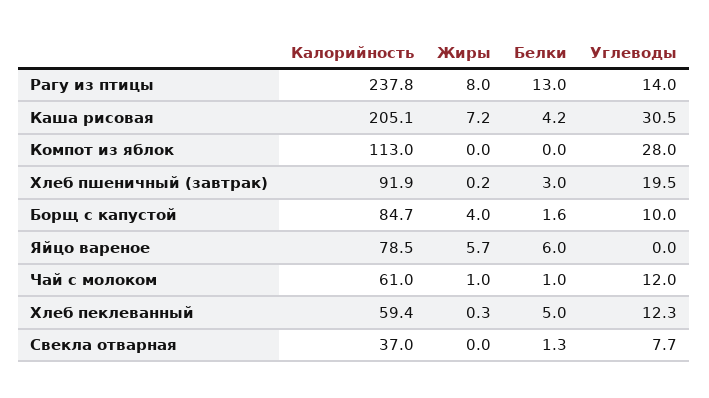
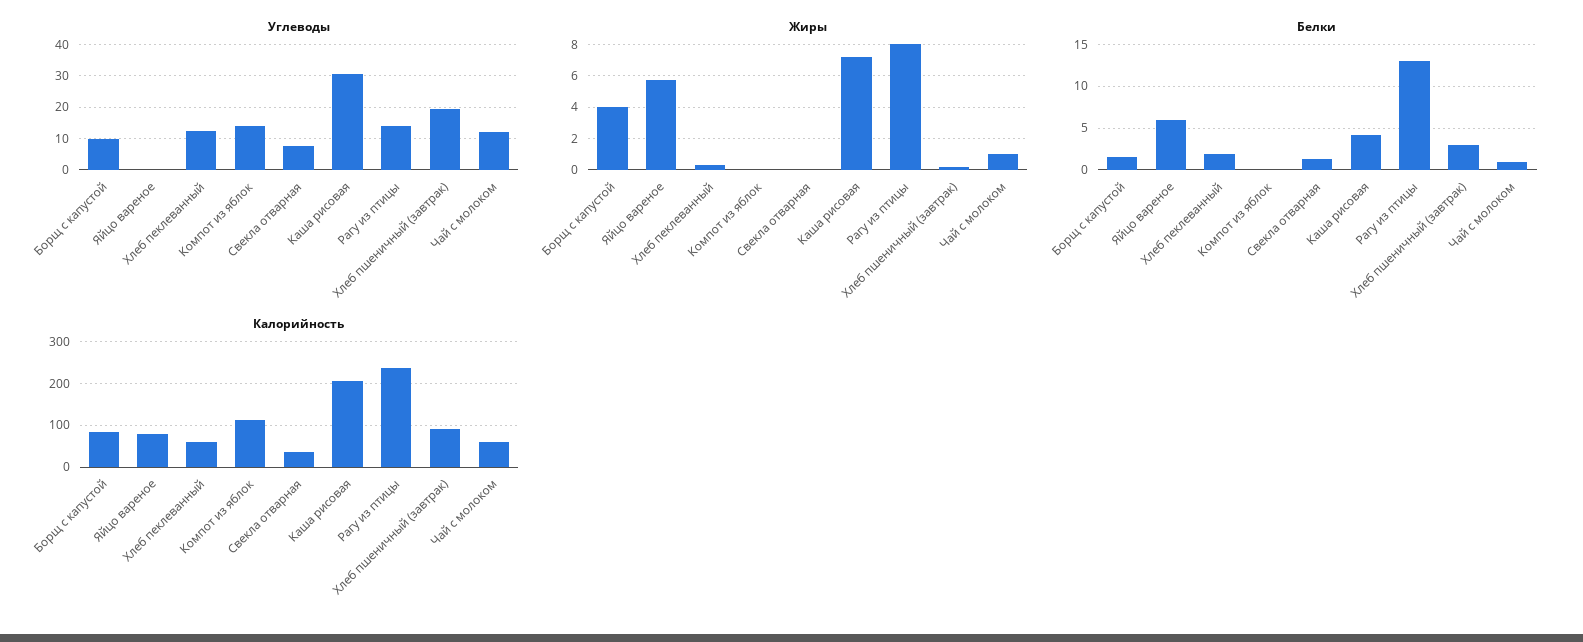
  {
    "Калорийность": {
      "Рагу из птицы": 237.8,
      "Каша рисовая": 205.1,
      "Компот из яблок": 113,
      "Хлеб пшеничный (завтрак)": 91.9,
      "Борщ с капустой": 84.7,
      "Яйцо вареное": 78.5,
      "Чай с молоком": 61,
      "Хлеб пеклеванный": 59.4,
      "Свекла отварная": 37
    },
    "Жиры": {
      "Рагу из птицы": 8,
      "Каша рисовая": 7.2,
      "Компот из яблок": 0,
      "Хлеб пшеничный (завтрак)": 0.2,
      "Борщ с капустой": 4,
      "Яйцо вареное": 5.7,
      "Чай с молоком": 1,
      "Хлеб пеклеванный": 0.3,
      "Свекла отварная": 0
    },
    "Белки": {
      "Рагу из птицы": 13,
      "Каша рисовая": 4.2,
      "Компот из яблок": 0,
      "Хлеб пшеничный (завтрак)": 3,
      "Борщ с капустой": 1.6,
      "Яйцо вареное": 6,
      "Чай с молоком": 1,
-     "Хлеб пеклеванный": 5,
+     "Хлеб пеклеванный": 2,
      "Свекла отварная": 1.3
    },
    "Углеводы": {
      "Рагу из птицы": 14,
      "Каша рисовая": 30.5,
-     "Компот из яблок": 28,
+     "Компот из яблок": 14,
      "Хлеб пшеничный (завтрак)": 19.5,
      "Борщ с капустой": 10,
      "Яйцо вареное": 0,
      "Чай с молоком": 12,
      "Хлеб пеклеванный": 12.3,
      "Свекла отварная": 7.7
    }
  }

